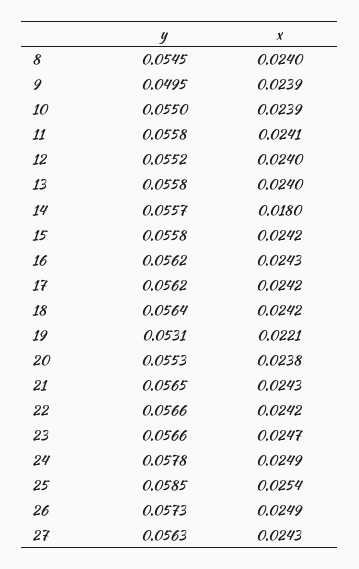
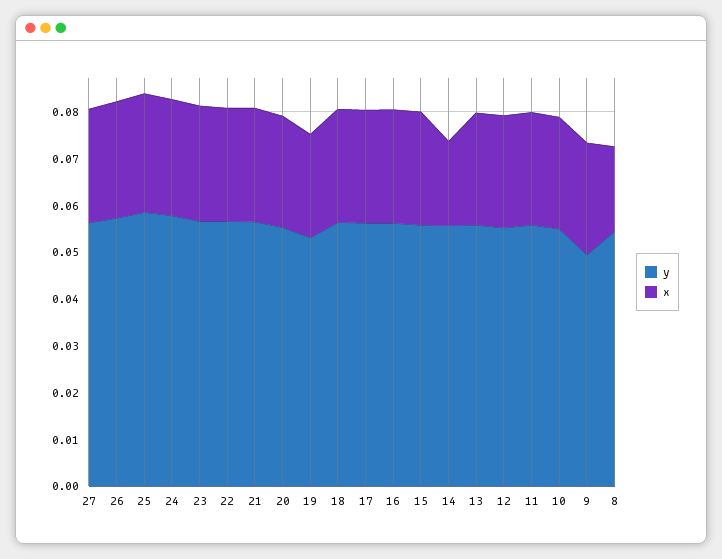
  {
    "y": {
      "8": 0.0545,
      "9": 0.0495,
      "10": 0.055,
      "11": 0.0558,
      "12": 0.0552,
      "13": 0.0558,
      "14": 0.0557,
      "15": 0.0558,
      "16": 0.0562,
      "17": 0.0562,
      "18": 0.0564,
      "19": 0.0531,
      "20": 0.0553,
      "21": 0.0565,
      "22": 0.0566,
      "23": 0.0566,
      "24": 0.0578,
      "25": 0.0585,
      "26": 0.0573,
      "27": 0.0563
    },
    "x": {
-     "8": 0.024,
+     "8": 0.018,
      "9": 0.0239,
      "10": 0.0239,
      "11": 0.0241,
      "12": 0.024,
      "13": 0.024,
      "14": 0.018,
      "15": 0.0242,
      "16": 0.0243,
      "17": 0.0242,
      "18": 0.0242,
      "19": 0.0221,
      "20": 0.0238,
      "21": 0.0243,
      "22": 0.0242,
      "23": 0.0247,
      "24": 0.0249,
      "25": 0.0254,
      "26": 0.0249,
      "27": 0.0243
    }
  }

